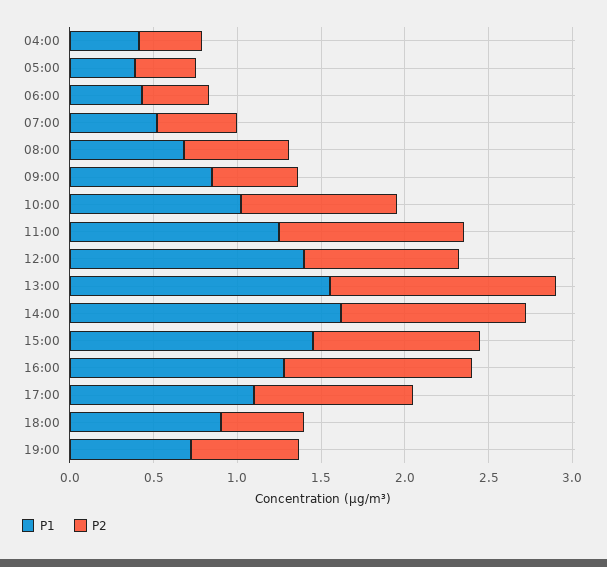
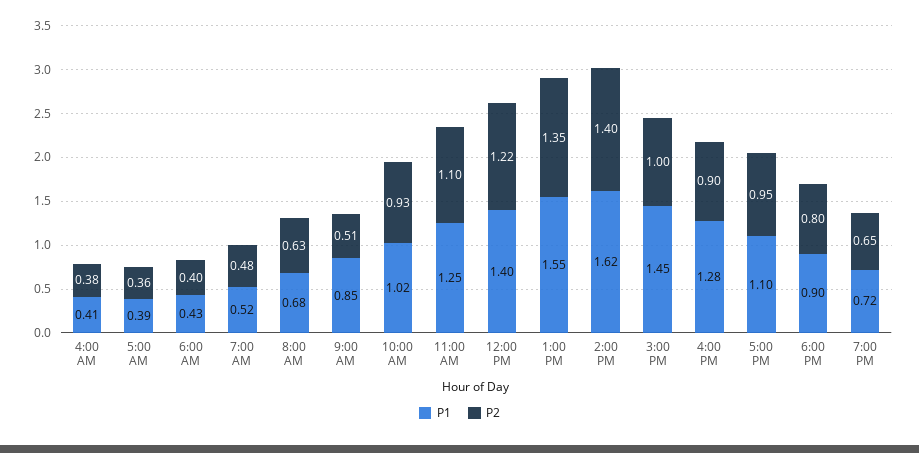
  {
    "P1": {
      "04:00": 0.41,
      "05:00": 0.39,
      "06:00": 0.43,
      "07:00": 0.52,
      "08:00": 0.68,
      "09:00": 0.85,
      "10:00": 1.02,
      "11:00": 1.25,
      "12:00": 1.4,
      "13:00": 1.55,
      "14:00": 1.62,
      "15:00": 1.45,
      "16:00": 1.28,
      "17:00": 1.1,
      "18:00": 0.9,
      "19:00": 0.72
    },
    "P2": {
      "04:00": 0.38,
      "05:00": 0.36,
      "06:00": 0.4,
      "07:00": 0.48,
      "08:00": 0.63,
      "09:00": 0.51,
      "10:00": 0.93,
      "11:00": 1.1,
-     "12:00": 0.9,
+     "12:00": 1.22,
      "13:00": 1.35,
-     "14:00": 1.1,
+     "14:00": 1.4,
      "15:00": 1,
-     "16:00": 1.1,
+     "16:00": 0.9,
      "17:00": 0.95,
-     "18:00": 0.5,
+     "18:00": 0.8,
      "19:00": 0.65
    }
  }

